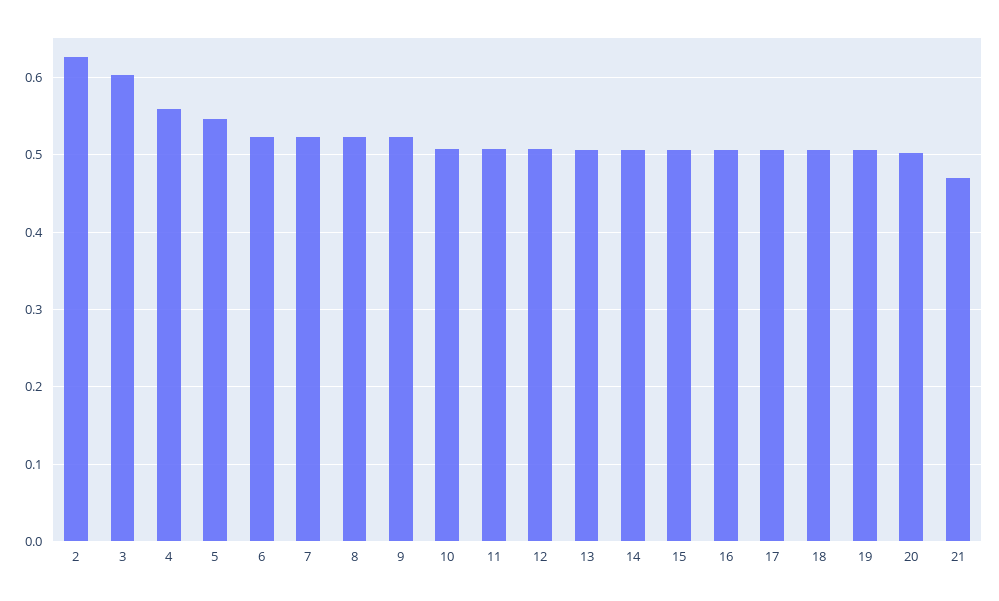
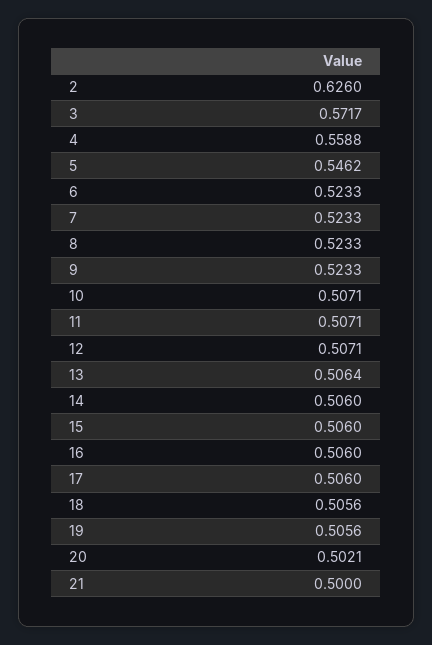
  {
    "2": 0.626,
-   "3": 0.6,
+   "3": 0.5717,
    "4": 0.5588,
    "5": 0.5462,
    "6": 0.5233,
    "7": 0.5233,
    "8": 0.5233,
    "9": 0.5233,
    "10": 0.5071,
    "11": 0.5071,
    "12": 0.5071,
    "13": 0.5064,
    "14": 0.506,
    "15": 0.506,
    "16": 0.506,
    "17": 0.506,
    "18": 0.5056,
    "19": 0.5056,
    "20": 0.5021,
-   "21": 0.47
+   "21": 0.5
  }

